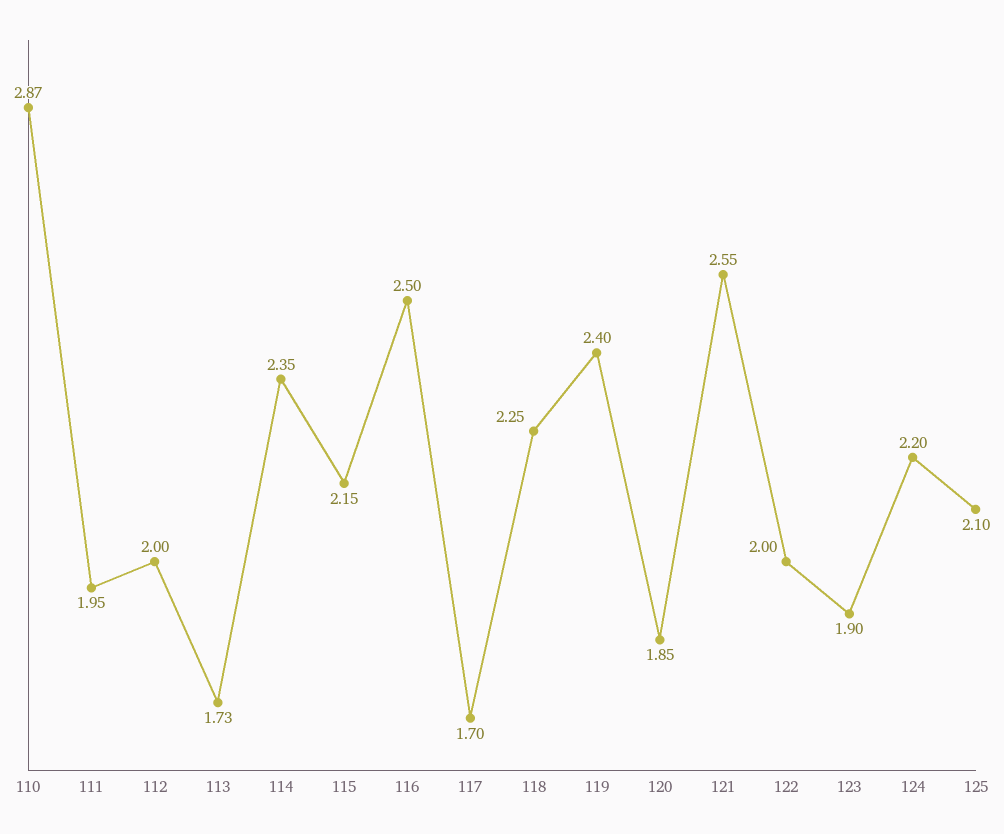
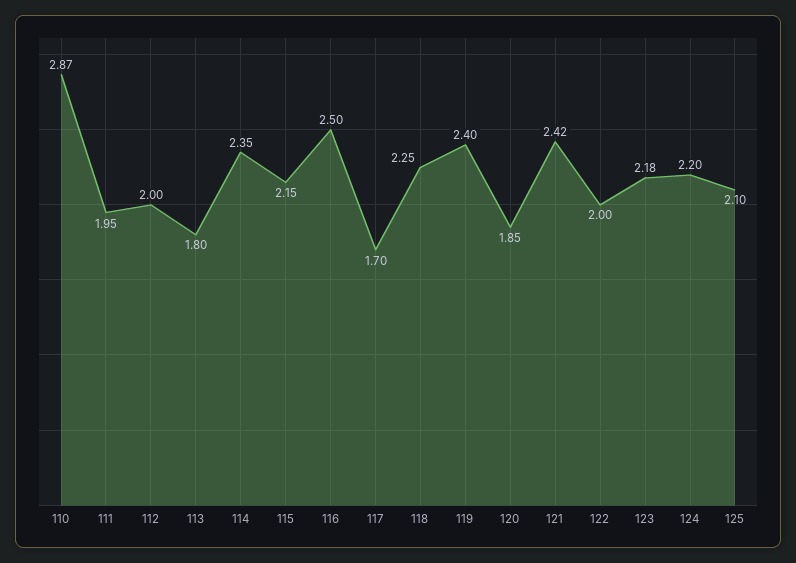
  {
    "110": 2.87,
    "111": 1.95,
    "112": 2,
-   "113": 1.73,
+   "113": 1.8,
    "114": 2.35,
    "115": 2.15,
    "116": 2.5,
    "117": 1.7,
    "118": 2.25,
    "119": 2.4,
    "120": 1.85,
-   "121": 2.55,
+   "121": 2.42,
    "122": 2,
-   "123": 1.9,
+   "123": 2.18,
    "124": 2.2,
    "125": 2.1
  }

